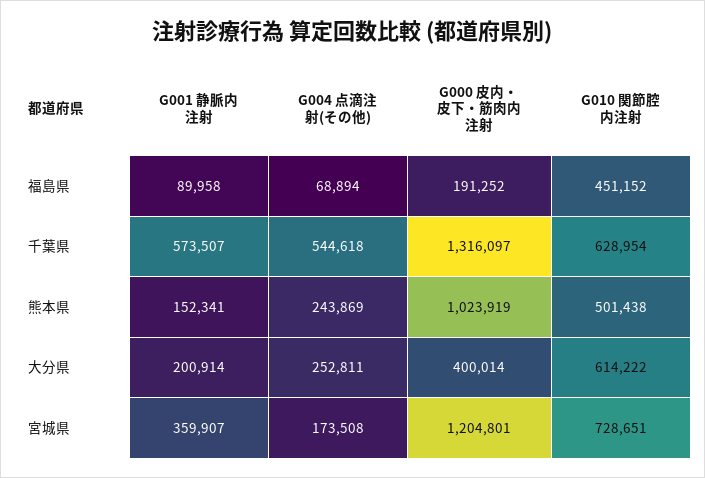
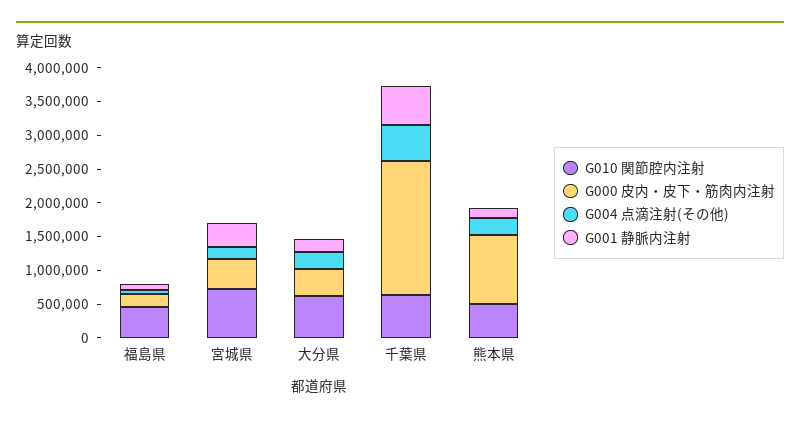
  {
    "G001 静脈内注射": {
      "福島県": 89958,
      "千葉県": 573507,
      "熊本県": 152341,
      "大分県": 200914,
      "宮城県": 359907
    },
    "G004 点滴注射(その他)": {
      "福島県": 68894,
      "千葉県": 544618,
      "熊本県": 243869,
      "大分県": 252811,
      "宮城県": 173508
    },
    "G000 皮内・皮下・筋肉内注射": {
      "福島県": 191252,
-     "千葉県": 1316097,
+     "千葉県": 2000000,
      "熊本県": 1023919,
      "大分県": 400014,
-     "宮城県": 1204801
+     "宮城県": 500000
    },
    "G010 関節腔内注射": {
      "福島県": 451152,
      "千葉県": 628954,
      "熊本県": 501438,
      "大分県": 614222,
      "宮城県": 728651
    }
  }

